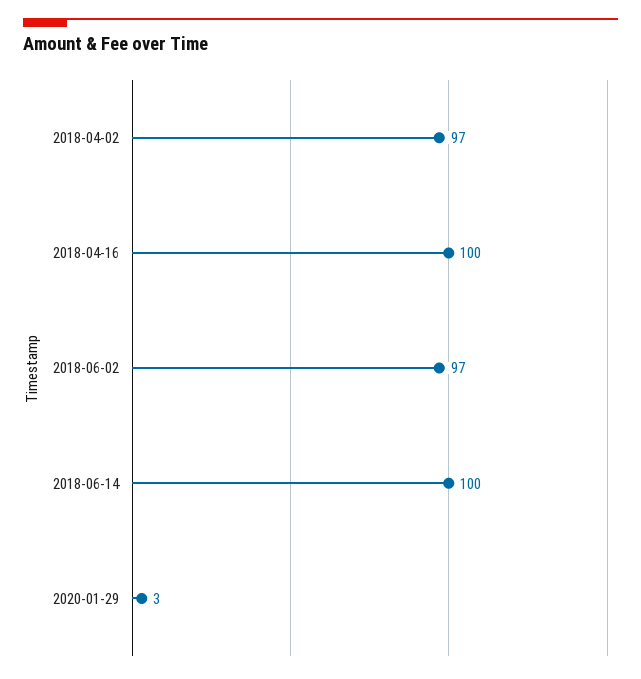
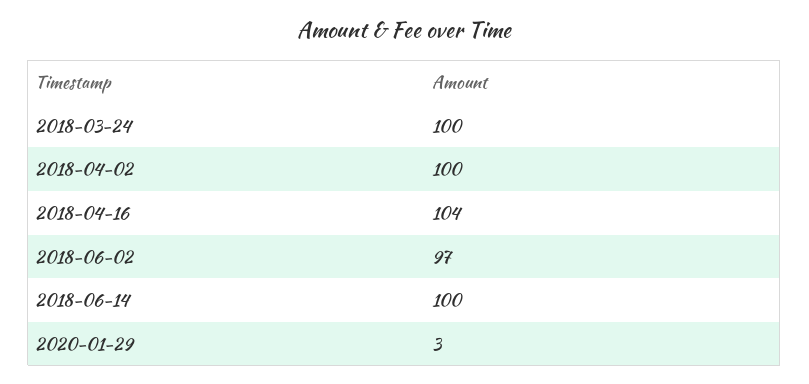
  {
-   "2018-04-02": 97,
+   "2018-04-02": 100,
-   "2018-04-16": 100,
+   "2018-04-16": 104,
    "2018-06-02": 97,
    "2018-06-14": 100,
-   "2020-01-29": 3
+   "2020-01-29": 3,
+   "2018-03-24": 100
  }

